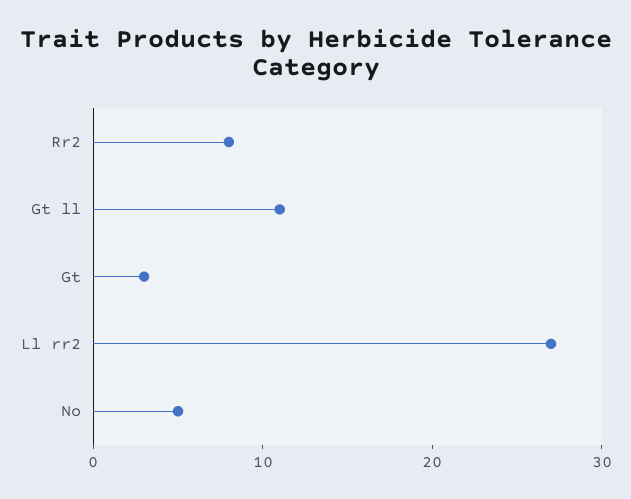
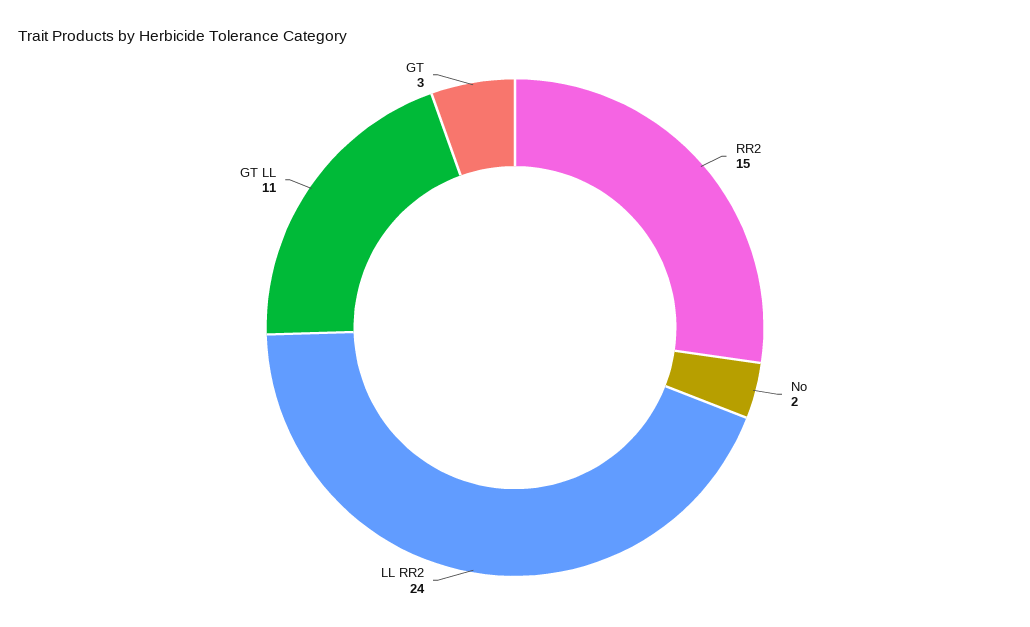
  {
-   "Rr2": 8,
+   "Rr2": 15,
    "Gt ll": 11,
    "Gt": 3,
-   "Ll rr2": 27,
+   "Ll rr2": 24,
-   "No": 5
+   "No": 2
  }

